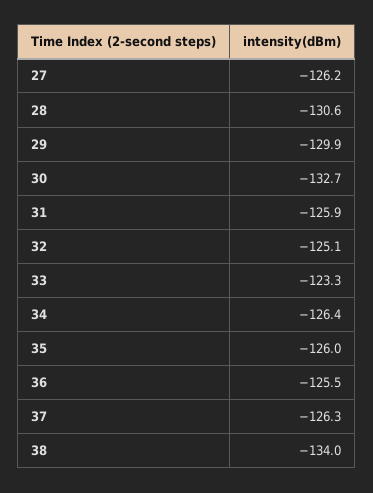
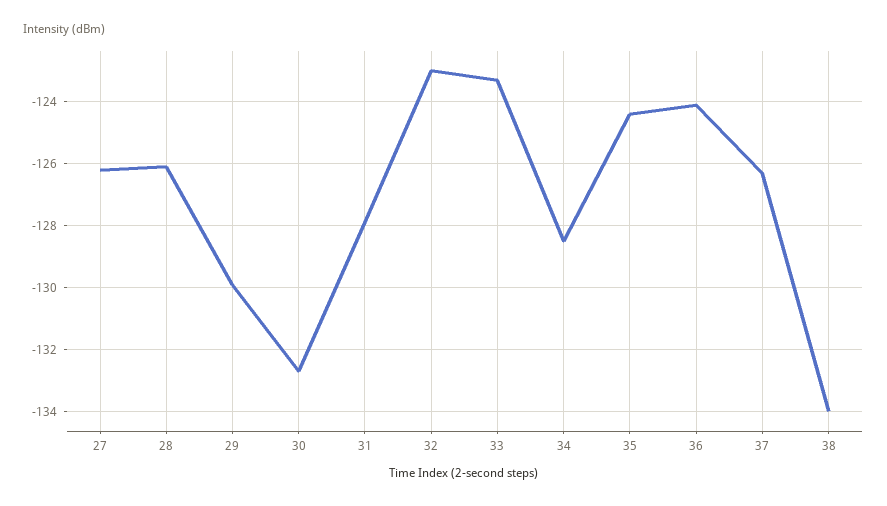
  {
    "27": -126.2,
-   "28": -130.6,
+   "28": -126,
    "29": -129.9,
    "30": -132.7,
-   "31": -125.9,
+   "31": -128,
-   "32": -125.1,
+   "32": -123,
    "33": -123.3,
-   "34": -126.4,
+   "34": -128.5,
-   "35": -126,
+   "35": -124.5,
-   "36": -125.5,
+   "36": -124,
    "37": -126.3,
    "38": -134
  }

